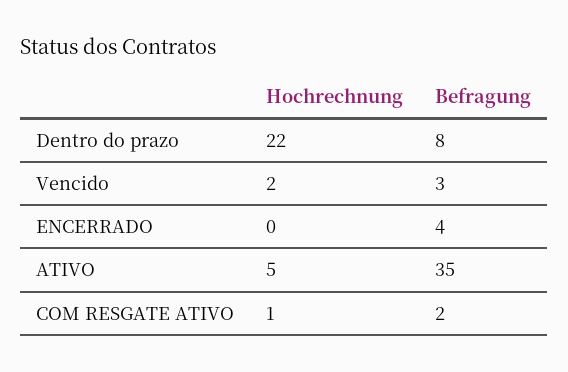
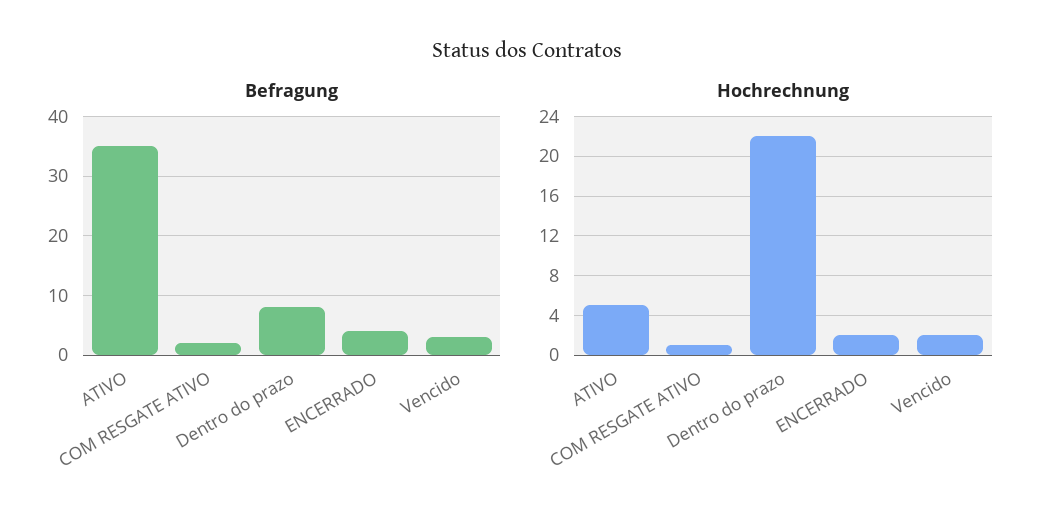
  {
    "Hochrechnung": {
      "Dentro do prazo": 22,
      "Vencido": 2,
-     "ENCERRADO": 0,
+     "ENCERRADO": 2,
      "ATIVO": 5,
      "COM RESGATE ATIVO": 1
    },
    "Befragung": {
      "Dentro do prazo": 8,
      "Vencido": 3,
      "ENCERRADO": 4,
      "ATIVO": 35,
      "COM RESGATE ATIVO": 2
    }
  }

